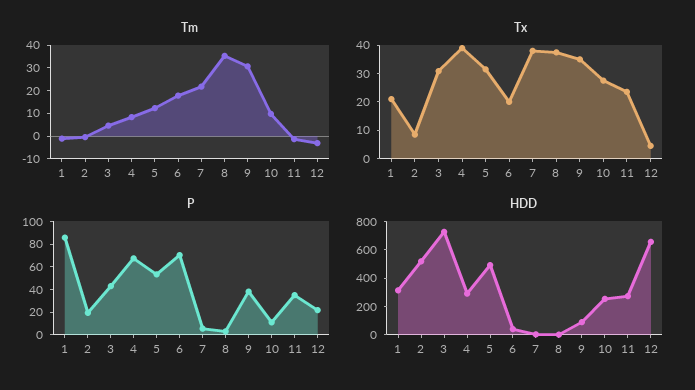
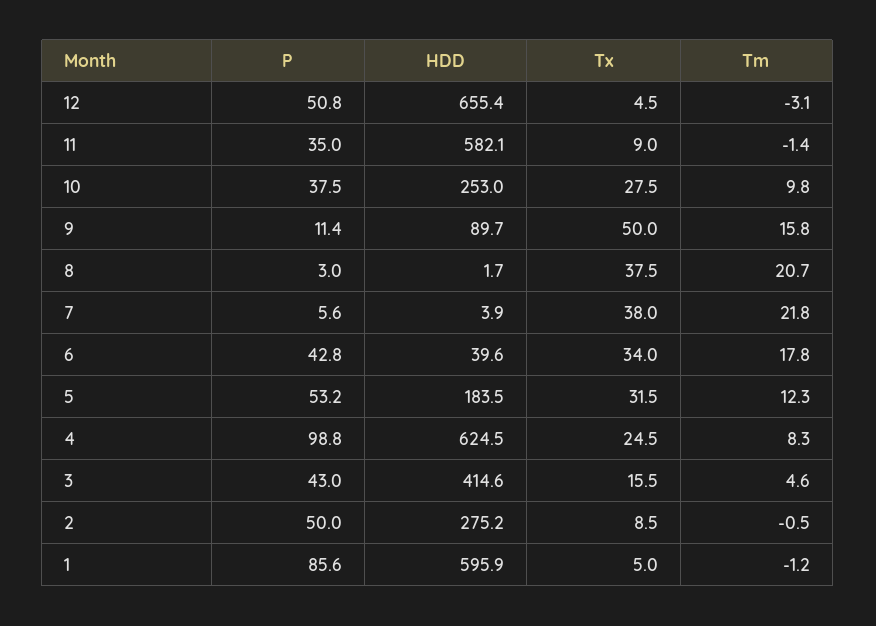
  {
    "Tm": {
      "1": -1.2,
      "2": -0.5,
      "3": 4.6,
      "4": 8.3,
      "5": 12.3,
      "6": 17.8,
      "7": 21.8,
-     "8": 35,
+     "8": 20.7,
-     "9": 30,
+     "9": 15.8,
      "10": 9.8,
      "11": -1.4,
      "12": -3.1
    },
    "Tx": {
-     "1": 20,
+     "1": 5,
      "2": 8.5,
-     "3": 30,
+     "3": 15.5,
-     "4": 40,
+     "4": 24.5,
      "5": 31.5,
-     "6": 20,
+     "6": 34,
      "7": 38,
      "8": 37.5,
-     "9": 35,
+     "9": 50,
      "10": 27.5,
-     "11": 25,
+     "11": 9,
      "12": 4.5
    },
    "P": {
      "1": 85.6,
-     "2": 20,
+     "2": 50,
      "3": 43,
-     "4": 70,
+     "4": 98.8,
      "5": 53.2,
-     "6": 70,
+     "6": 42.8,
      "7": 5.6,
      "8": 3,
-     "9": 40,
+     "9": 11.4,
-     "10": 10,
+     "10": 37.5,
      "11": 35,
-     "12": 20
+     "12": 50.8
    },
    "HDD": {
-     "1": 300,
+     "1": 595.9,
-     "2": 500,
+     "2": 275.2,
-     "3": 700,
+     "3": 414.6,
-     "4": 300,
+     "4": 624.5,
-     "5": 500,
+     "5": 183.5,
      "6": 39.6,
      "7": 3.9,
      "8": 1.7,
      "9": 89.7,
      "10": 253,
-     "11": 300,
+     "11": 582.1,
      "12": 655.4
    }
  }

